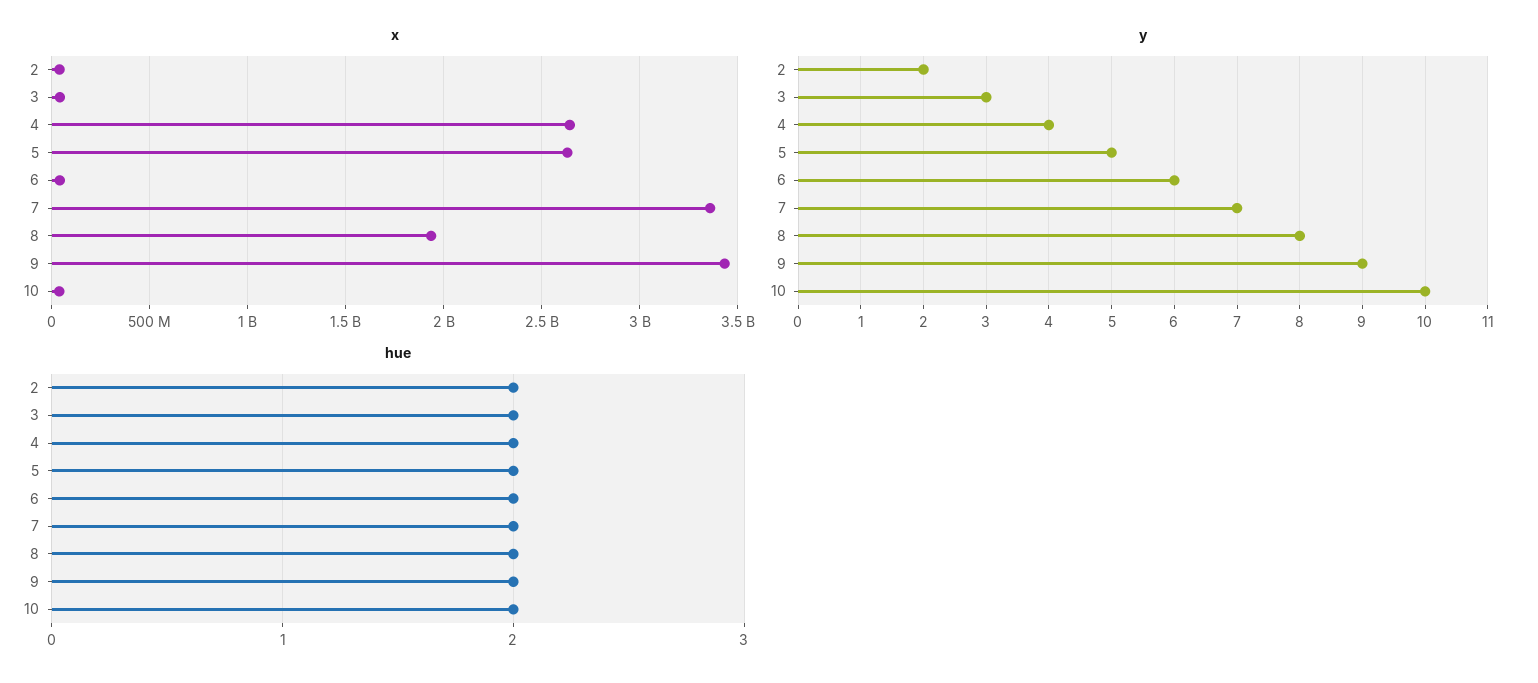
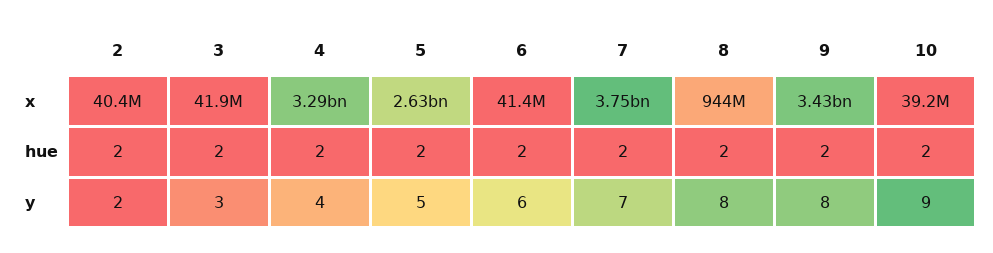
  {
    "x": {
      "2": 40400000,
      "3": 41900000,
-     "4": 2650000000,
+     "4": 3290000000,
      "5": 2630000000,
      "6": 41400000,
-     "7": 3350000000,
+     "7": 3750000000,
-     "8": 1950000000,
+     "8": 944000000,
      "9": 3430000000,
      "10": 39200000
    },
    "y": {
      "2": 2,
      "3": 3,
      "4": 4,
      "5": 5,
      "6": 6,
      "7": 7,
      "8": 8,
-     "9": 9,
+     "9": 8,
-     "10": 10
+     "10": 9
    },
    "hue": {
      "2": 2,
      "3": 2,
      "4": 2,
      "5": 2,
      "6": 2,
      "7": 2,
      "8": 2,
      "9": 2,
      "10": 2
    }
  }

